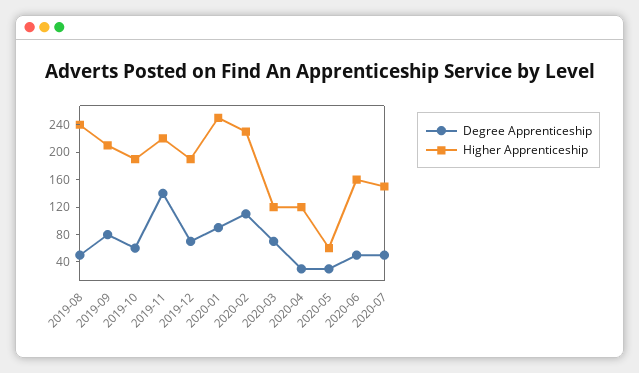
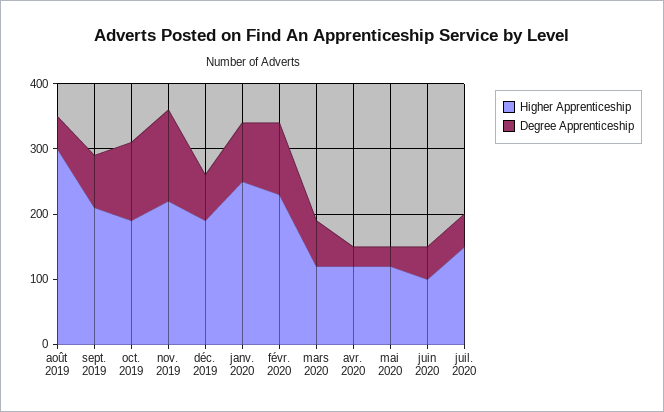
  {
    "Degree Apprenticeship": {
      "2019-08": 60,
      "2019-09": 80,
-     "2019-10": 60,
+     "2019-10": 120,
      "2019-11": 140,
      "2019-12": 80,
      "2020-01": 100,
      "2020-02": 120,
      "2020-03": 80,
      "2020-04": 40,
      "2020-05": 40,
      "2020-06": 60,
      "2020-07": 60
    },
    "Higher Apprenticeship": {
-     "2019-08": 240,
+     "2019-08": 300,
      "2019-09": 220,
      "2019-10": 200,
      "2019-11": 220,
      "2019-12": 200,
      "2020-01": 260,
      "2020-02": 240,
      "2020-03": 120,
      "2020-04": 120,
-     "2020-05": 60,
+     "2020-05": 120,
-     "2020-06": 160,
+     "2020-06": 100,
      "2020-07": 160
    }
  }

